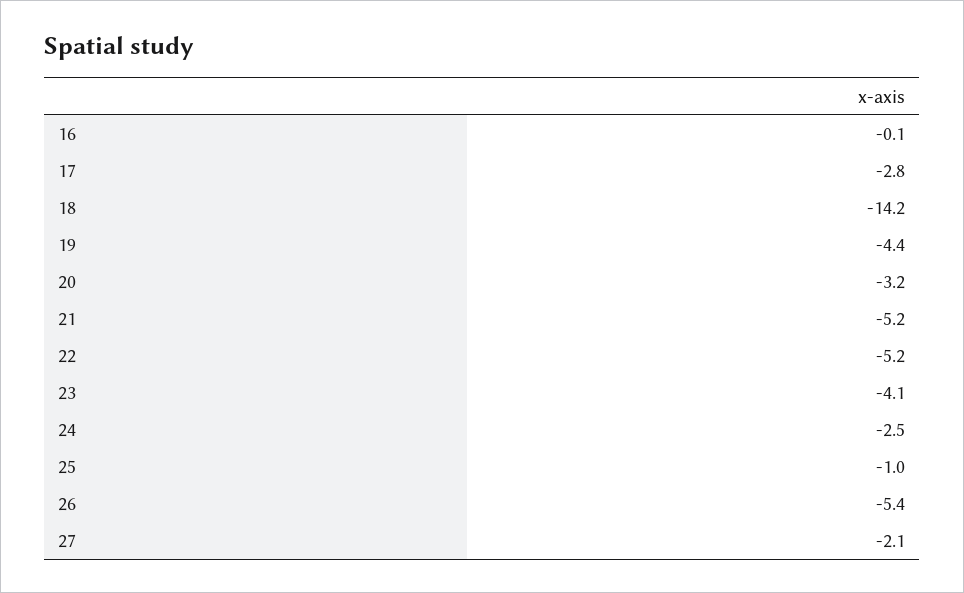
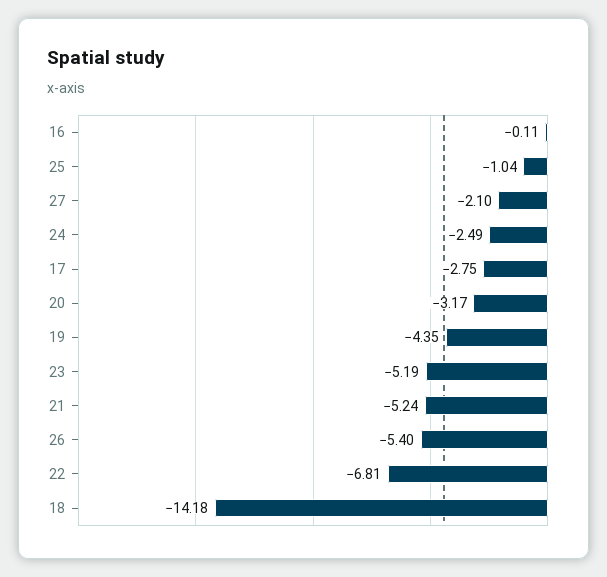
  {
    "16": -0.11,
    "17": -2.75,
    "18": -14.18,
    "19": -4.35,
    "20": -3.17,
    "21": -5.24,
-   "22": -5.2,
+   "22": -6.81,
-   "23": -4.1,
+   "23": -5.19,
    "24": -2.49,
    "25": -1.04,
    "26": -5.4,
    "27": -2.1
  }

